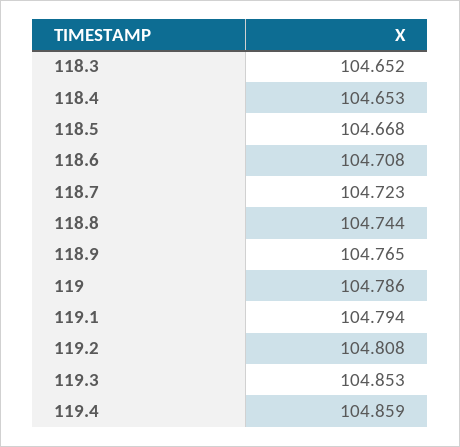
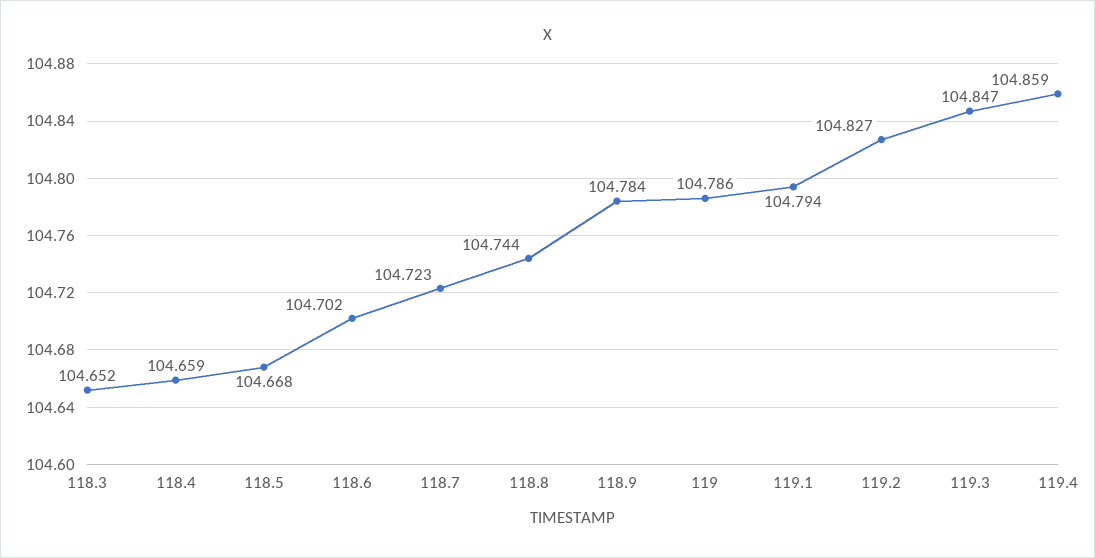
  {
    "118.3": 104.652,
-   "118.4": 104.653,
+   "118.4": 104.659,
    "118.5": 104.668,
-   "118.6": 104.708,
+   "118.6": 104.702,
    "118.7": 104.723,
    "118.8": 104.744,
-   "118.9": 104.765,
+   "118.9": 104.784,
    "119": 104.786,
    "119.1": 104.794,
-   "119.2": 104.808,
+   "119.2": 104.827,
-   "119.3": 104.853,
+   "119.3": 104.847,
    "119.4": 104.859
  }

